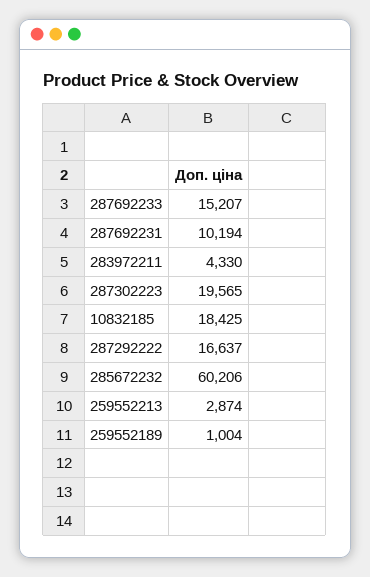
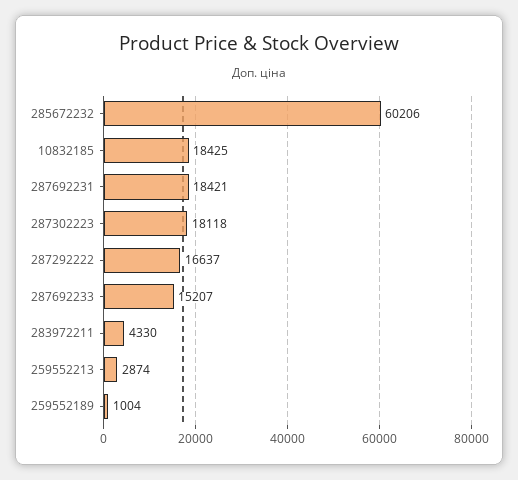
  {
    "287692233": 15207,
-   "287692231": 10194,
+   "287692231": 18421,
    "283972211": 4330,
-   "287302223": 19565,
+   "287302223": 18118,
    "10832185": 18425,
    "287292222": 16637,
    "285672232": 60206,
    "259552213": 2874,
    "259552189": 1004
  }

